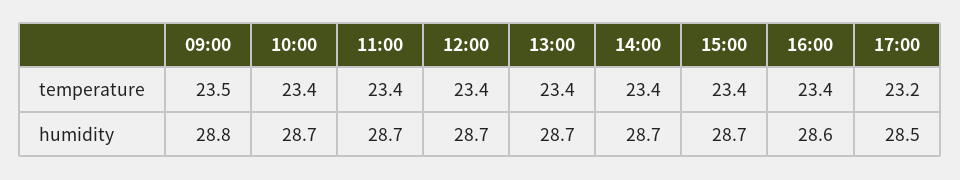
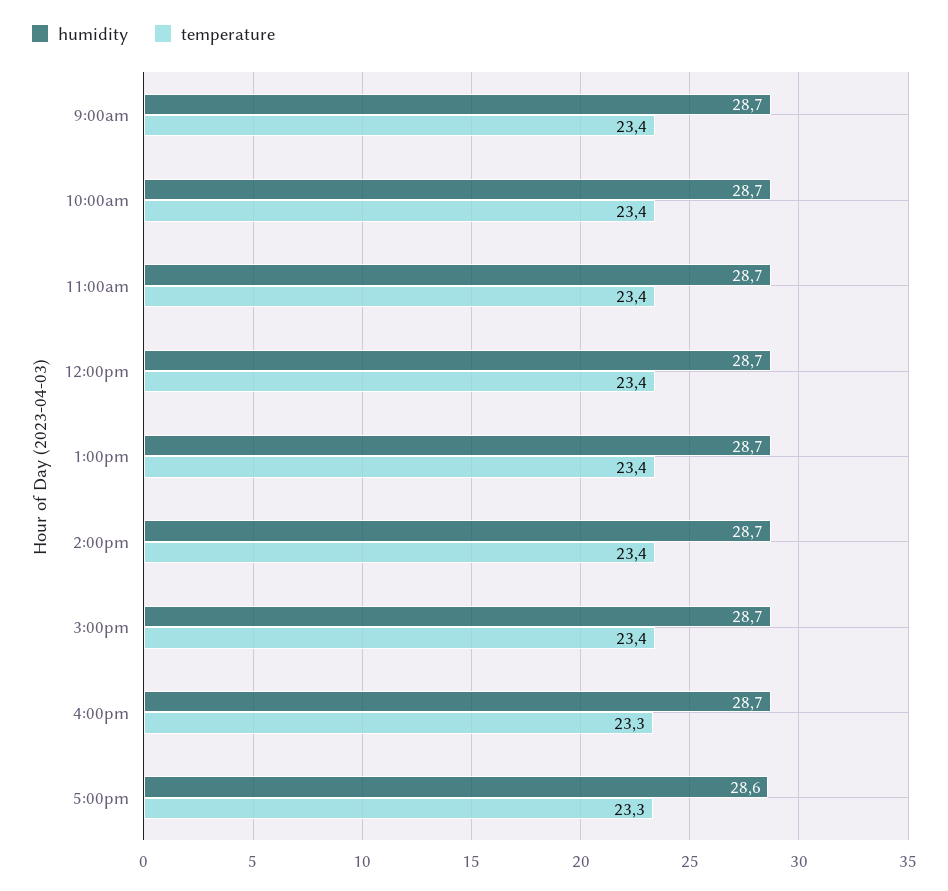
  {
    "temperature": {
-     "09:00": 23.5,
+     "09:00": 23.4,
      "10:00": 23.4,
      "11:00": 23.4,
      "12:00": 23.4,
      "13:00": 23.4,
      "14:00": 23.4,
      "15:00": 23.4,
-     "16:00": 23.4,
+     "16:00": 23.3,
-     "17:00": 23.2
+     "17:00": 23.3
    },
    "humidity": {
-     "09:00": 28.8,
+     "09:00": 28.7,
      "10:00": 28.7,
      "11:00": 28.7,
      "12:00": 28.7,
      "13:00": 28.7,
      "14:00": 28.7,
      "15:00": 28.7,
-     "16:00": 28.6,
+     "16:00": 28.7,
-     "17:00": 28.5
+     "17:00": 28.6
    }
  }

